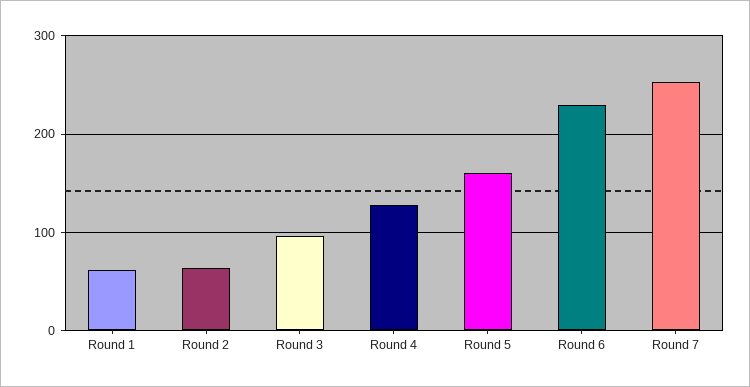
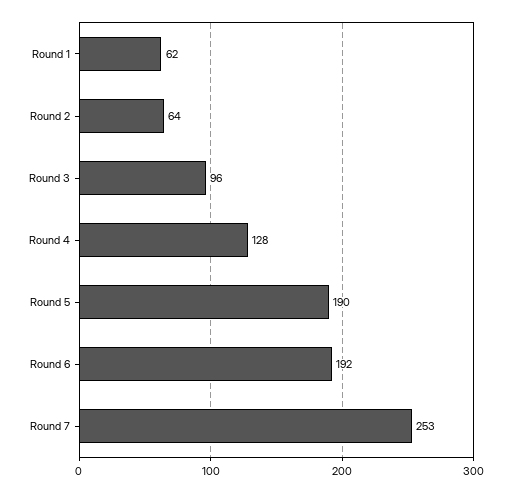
  {
    "Round 1": 62,
    "Round 2": 64,
    "Round 3": 96,
    "Round 4": 128,
-   "Round 5": 160,
+   "Round 5": 190,
-   "Round 6": 230,
+   "Round 6": 192,
    "Round 7": 253
  }

